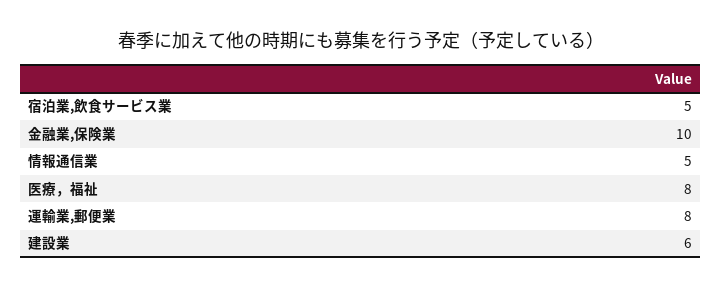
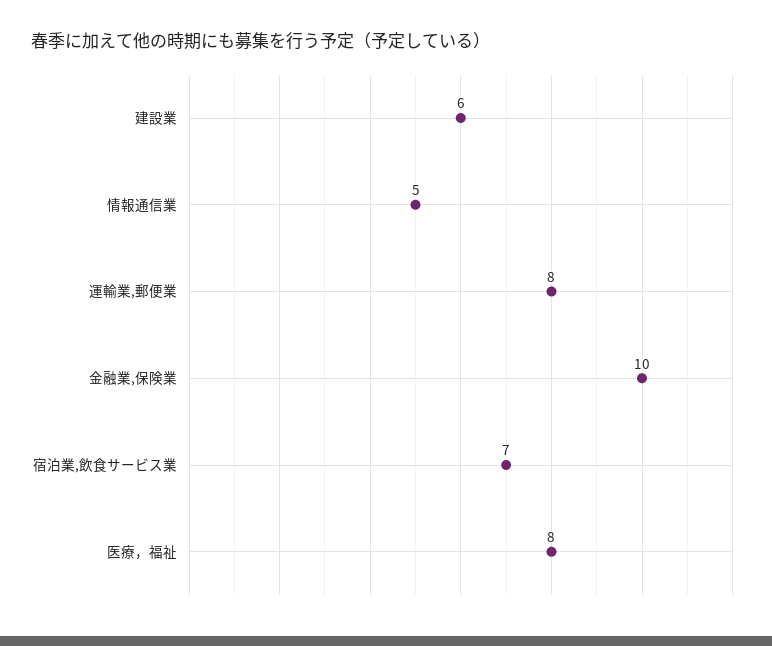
  {
-   "宿泊業,飲食サービス業": 5,
+   "宿泊業,飲食サービス業": 7,
    "金融業,保険業": 10,
    "情報通信業": 5,
    "医療，福祉": 8,
    "運輸業,郵便業": 8,
    "建設業": 6
  }

